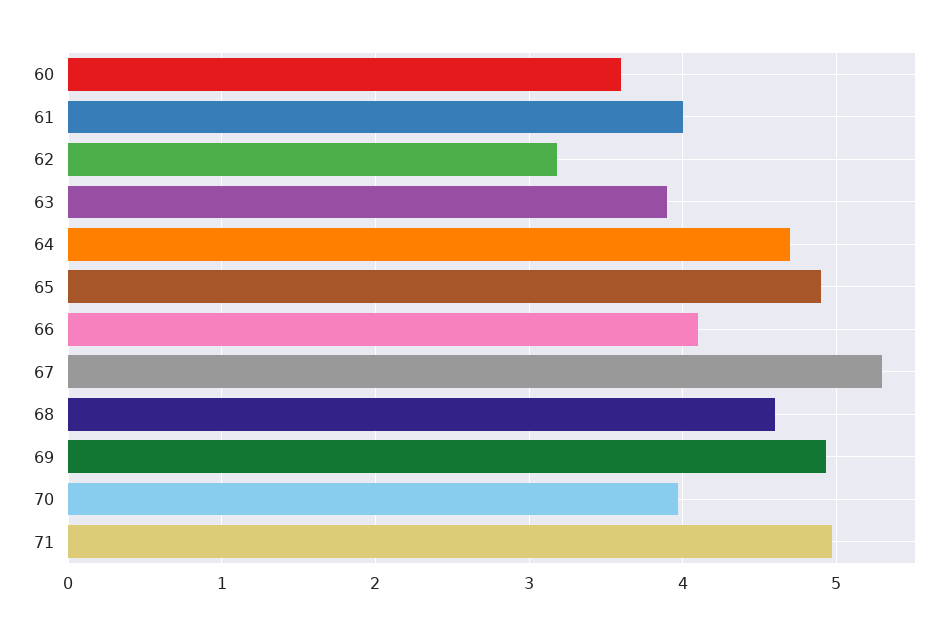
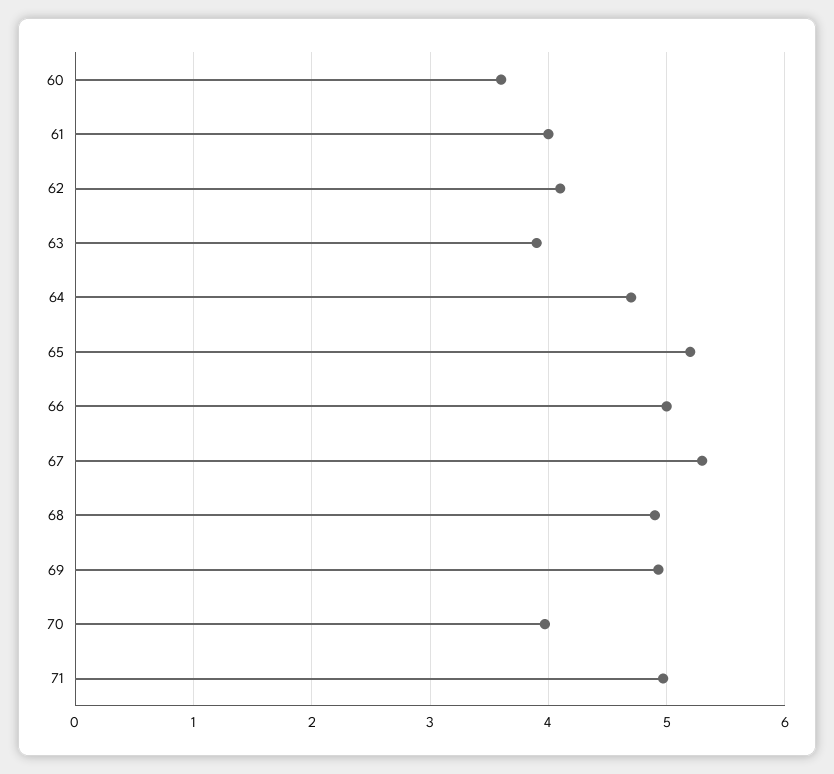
  {
    "60": 3.6,
    "61": 4,
-   "62": 3.2,
+   "62": 4.1,
    "63": 3.9,
    "64": 4.7,
-   "65": 4.9,
+   "65": 5.2,
-   "66": 4.1,
+   "66": 5,
    "67": 5.3,
-   "68": 4.6,
+   "68": 4.9,
    "69": 4.9,
    "70": 4,
    "71": 5
  }

